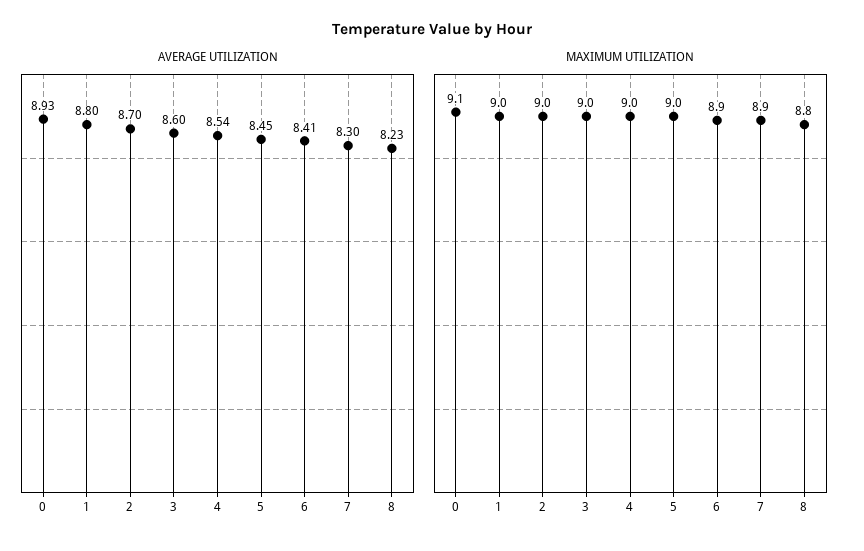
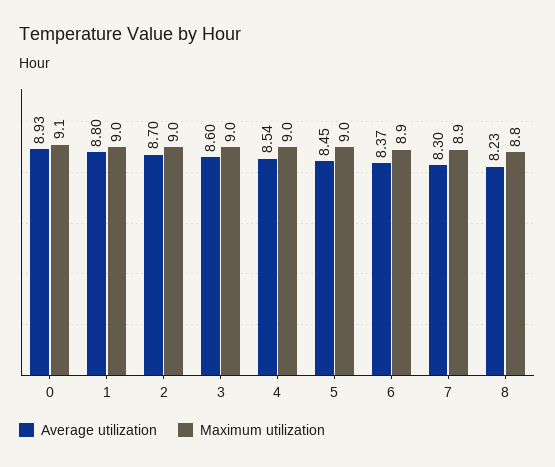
  {
    "AVERAGE UTILIZATION": {
      "0": 8.93,
      "1": 8.8,
      "2": 8.7,
      "3": 8.6,
      "4": 8.54,
      "5": 8.45,
-     "6": 8.41,
+     "6": 8.37,
      "7": 8.3,
      "8": 8.23
    },
    "MAXIMUM UTILIZATION": {
      "0": 9.1,
      "1": 9,
      "2": 9,
      "3": 9,
      "4": 9,
      "5": 9,
      "6": 8.9,
      "7": 8.9,
      "8": 8.8
    }
  }

